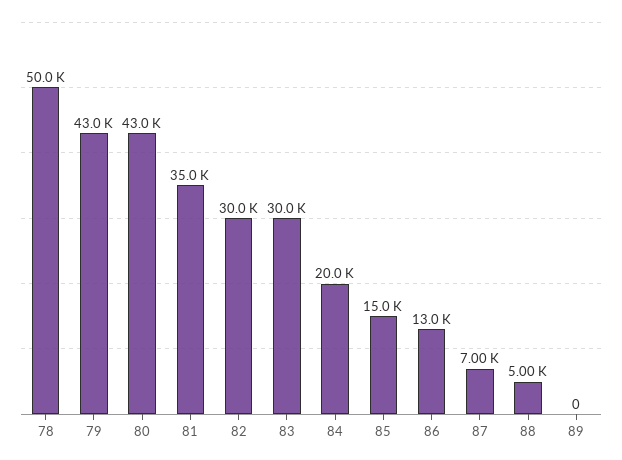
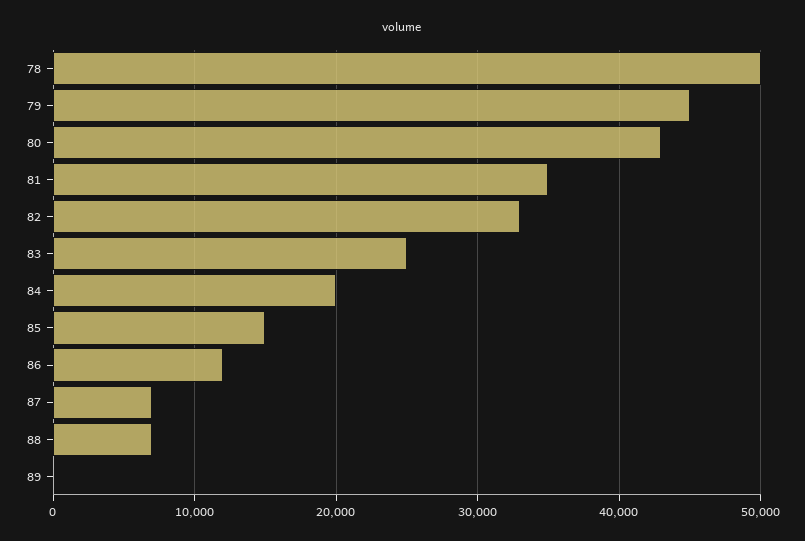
  {
    "78": 50000,
-   "79": 43000,
+   "79": 45000,
    "80": 43000,
    "81": 35000,
-   "82": 30000,
+   "82": 33000,
-   "83": 30000,
+   "83": 25000,
    "84": 20000,
    "85": 15000,
-   "86": 13000,
+   "86": 12000,
    "87": 7000,
-   "88": 5000,
+   "88": 7000,
    "89": 0
  }

